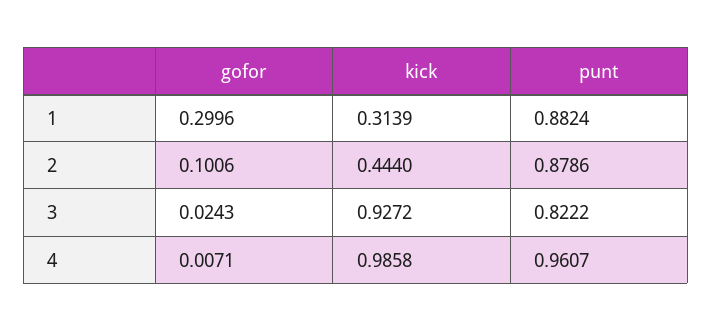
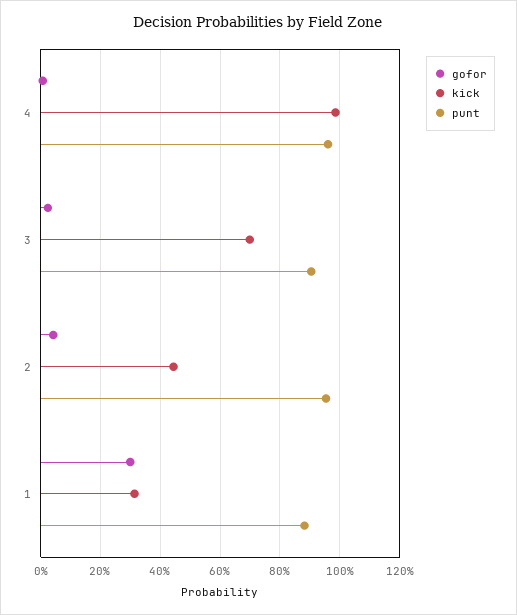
  {
    "gofor": {
      "1": 0.2996,
-     "2": 0.1006,
+     "2": 0.05,
      "3": 0.0243,
      "4": 0.0071
    },
    "kick": {
      "1": 0.3139,
      "2": 0.444,
-     "3": 0.9272,
+     "3": 0.7,
      "4": 0.9858
    },
    "punt": {
      "1": 0.8824,
-     "2": 0.8786,
+     "2": 0.95,
-     "3": 0.8222,
+     "3": 0.9,
      "4": 0.9607
    }
  }

